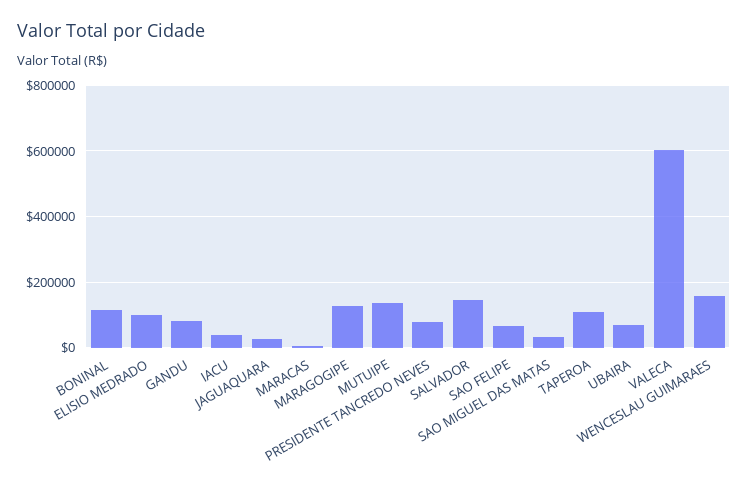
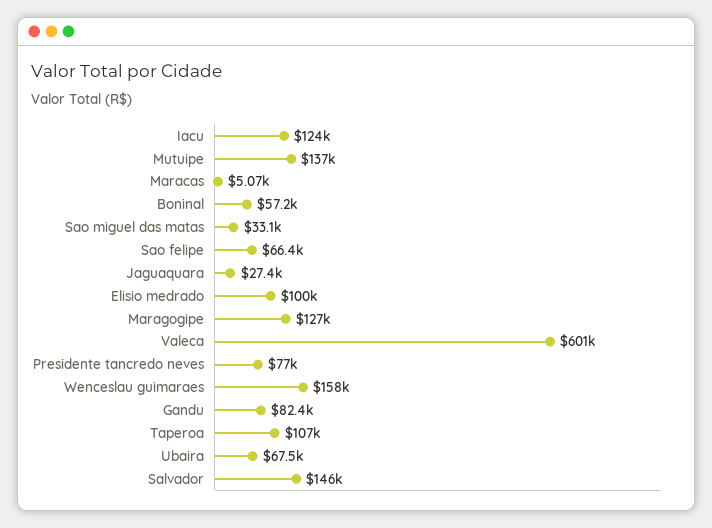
  {
-   "BONINAL": 120000,
+   "BONINAL": 57200,
    "ELISIO MEDRADO": 100000,
    "GANDU": 82400,
-   "IACU": 40000,
+   "IACU": 124000,
    "JAGUAQUARA": 27400,
    "MARACAS": 5070,
    "MARAGOGIPE": 127000,
    "MUTUIPE": 137000,
    "PRESIDENTE TANCREDO NEVES": 77000,
    "SALVADOR": 146000,
    "SAO FELIPE": 66400,
    "SAO MIGUEL DAS MATAS": 33100,
    "TAPEROA": 107000,
    "UBAIRA": 67500,
    "VALECA": 601000,
    "WENCESLAU GUIMARAES": 158000
  }

